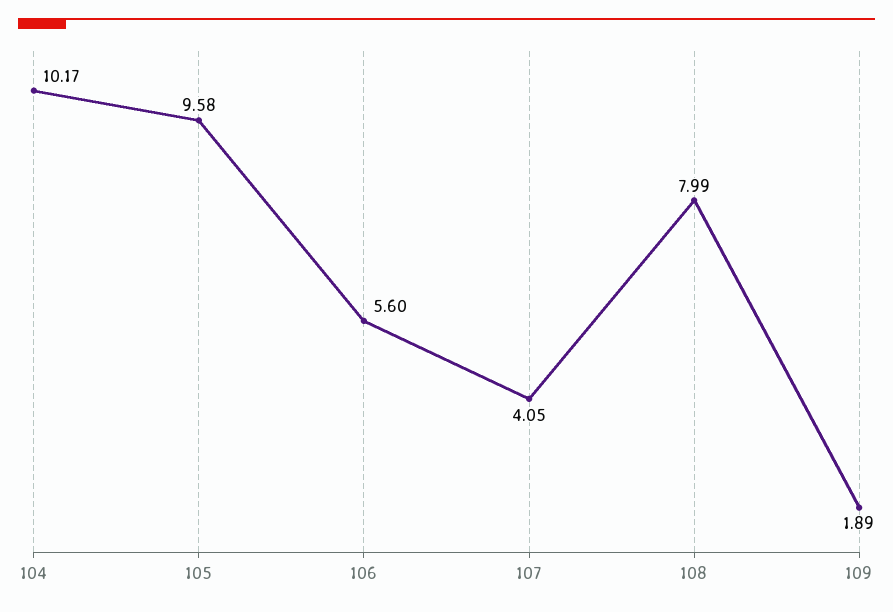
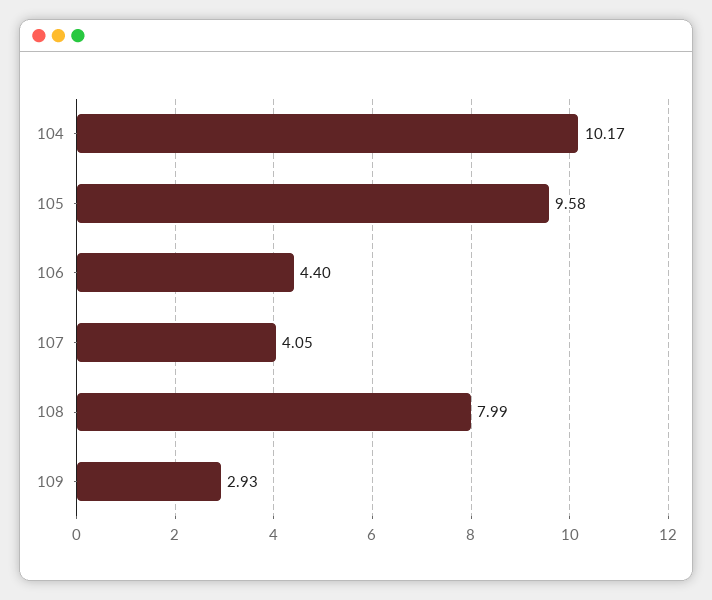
  {
    "104": 10.17,
    "105": 9.58,
-   "106": 5.6,
+   "106": 4.4,
    "107": 4.05,
    "108": 7.99,
-   "109": 1.89
+   "109": 2.93
  }

